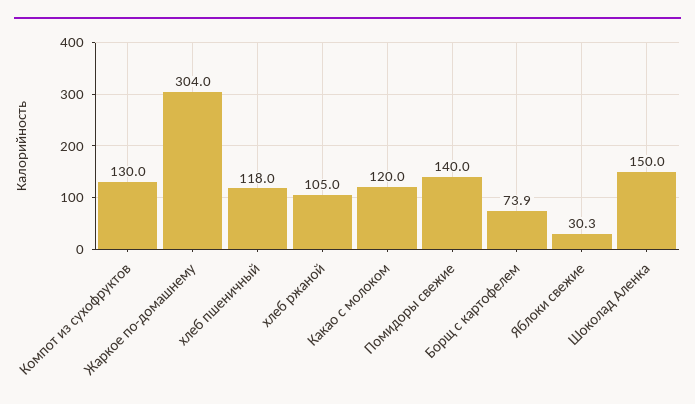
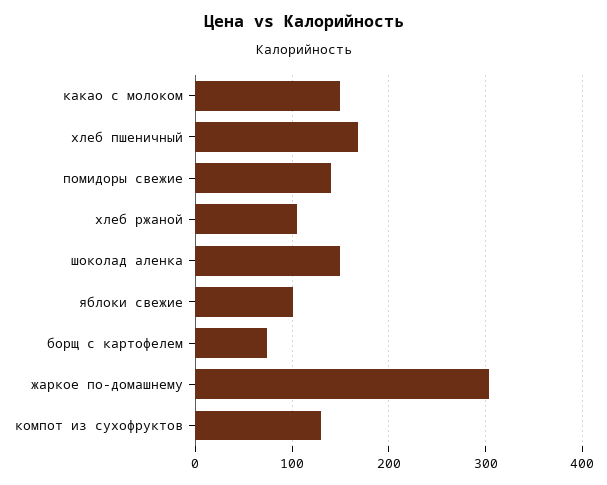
  {
    "Компот из сухофруктов": 130,
    "Жаркое по-домашнему": 304,
-   "хлеб пшеничный": 118,
+   "хлеб пшеничный": 170,
    "хлеб ржаной": 105,
-   "Какао с молоком": 120,
+   "Какао с молоком": 150,
    "Помидоры свежие": 140,
    "Борщ с картофелем": 73.9,
-   "Яблоки свежие": 30.3,
+   "Яблоки свежие": 100,
    "Шоколад Аленка": 150
  }

